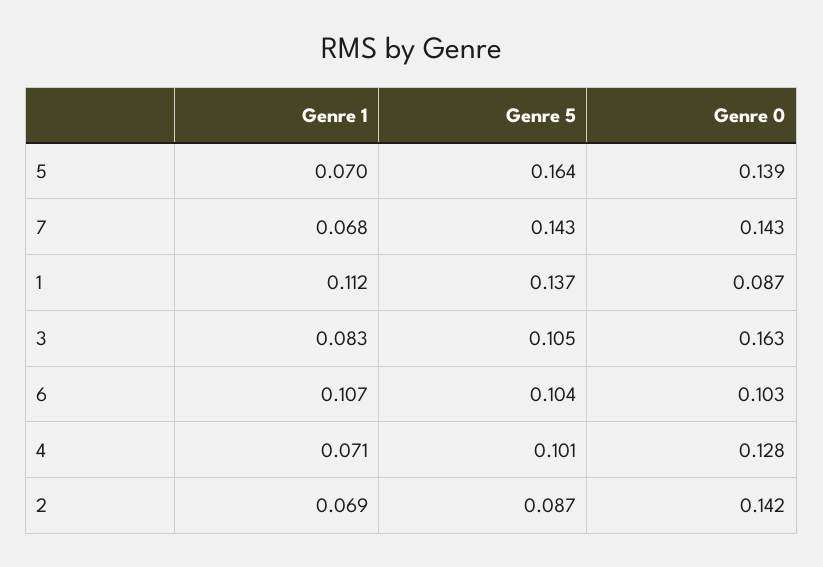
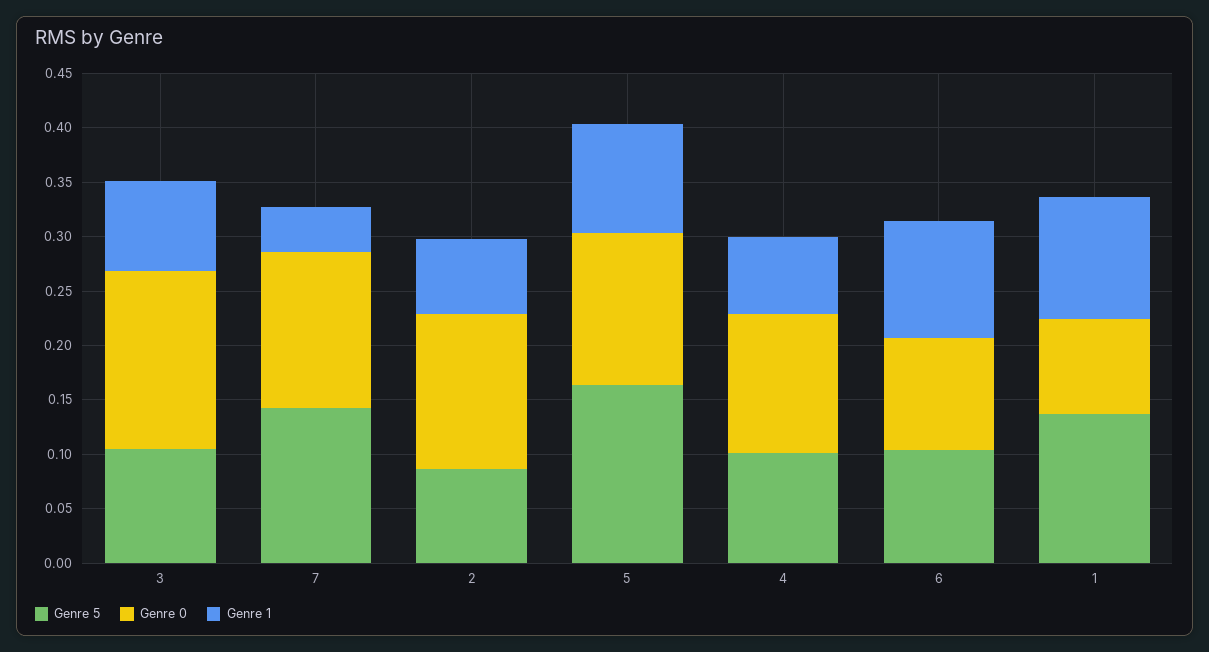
  {
    "Genre 1": {
-     "5": 0.07,
+     "5": 0.1,
-     "7": 0.068,
+     "7": 0.04,
      "1": 0.112,
      "3": 0.083,
      "6": 0.107,
      "4": 0.071,
      "2": 0.069
    },
    "Genre 5": {
      "5": 0.164,
      "7": 0.143,
      "1": 0.137,
      "3": 0.105,
      "6": 0.104,
      "4": 0.101,
      "2": 0.087
    },
    "Genre 0": {
      "5": 0.139,
      "7": 0.143,
      "1": 0.087,
      "3": 0.163,
      "6": 0.103,
      "4": 0.128,
      "2": 0.142
    }
  }

